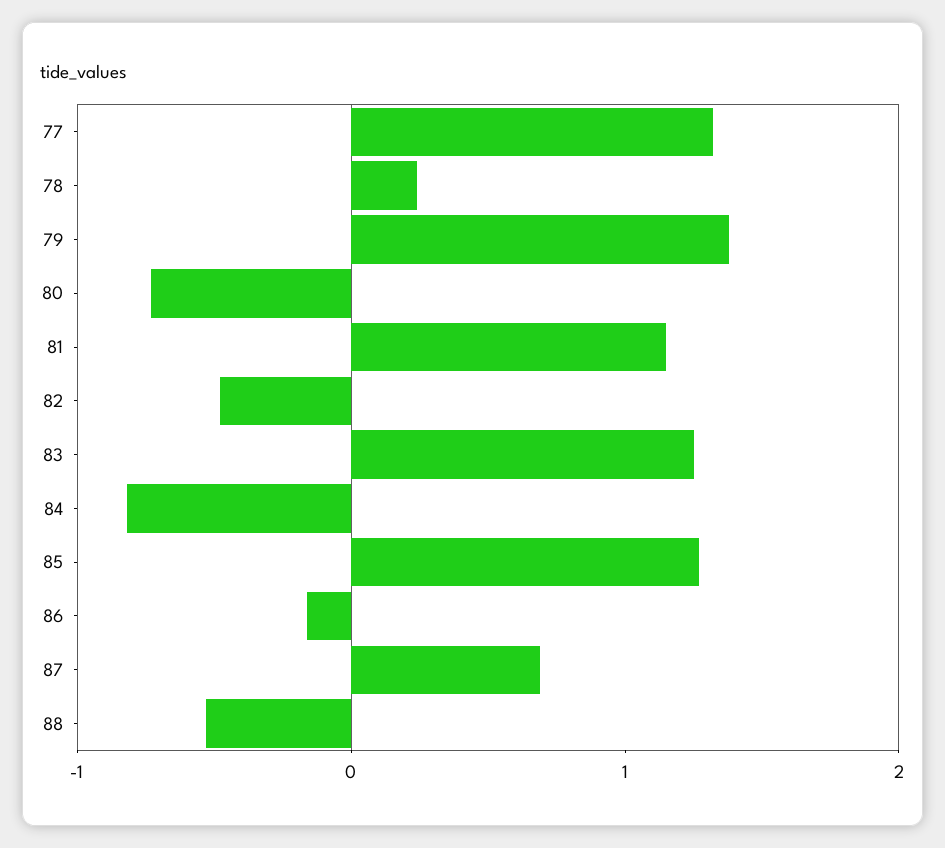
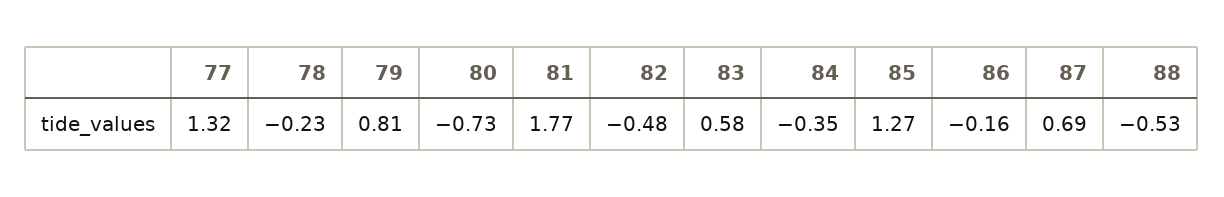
  {
    "77": 1.32,
-   "78": 0.2,
+   "78": -0.23,
-   "79": 1.4,
+   "79": 0.81,
    "80": -0.73,
-   "81": 1.2,
+   "81": 1.77,
    "82": -0.48,
-   "83": 1.2,
+   "83": 0.58,
-   "84": -0.8,
+   "84": -0.35,
    "85": 1.27,
    "86": -0.16,
    "87": 0.69,
    "88": -0.53
  }

